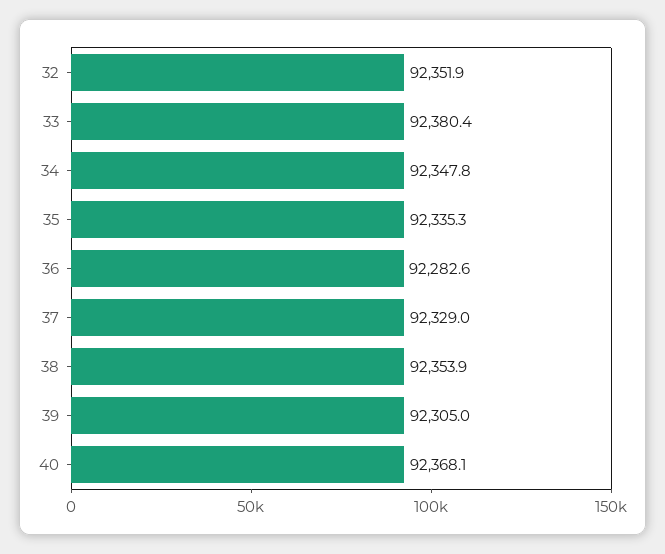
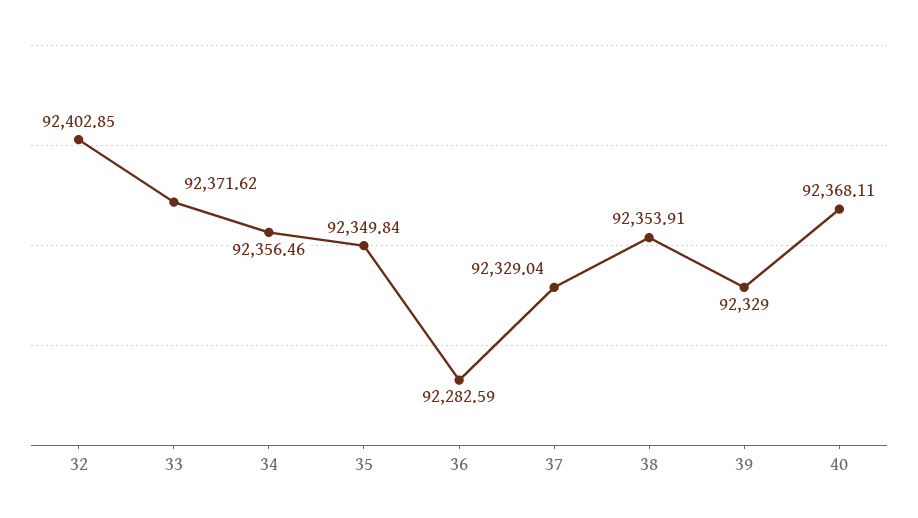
  {
-   "32": 92351.9,
+   "32": 92402.85,
-   "33": 92380.4,
+   "33": 92371.62,
-   "34": 92347.8,
+   "34": 92356.46,
-   "35": 92335.3,
+   "35": 92349.84,
    "36": 92282.59,
    "37": 92329.04,
    "38": 92353.91,
-   "39": 92305,
+   "39": 92329,
    "40": 92368.11
  }

